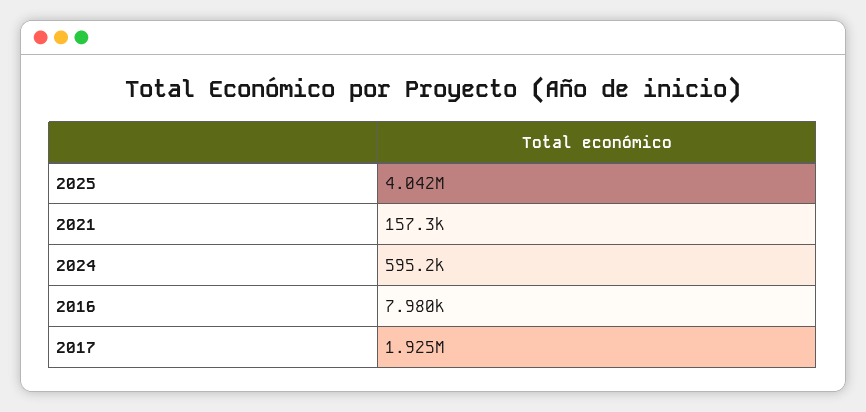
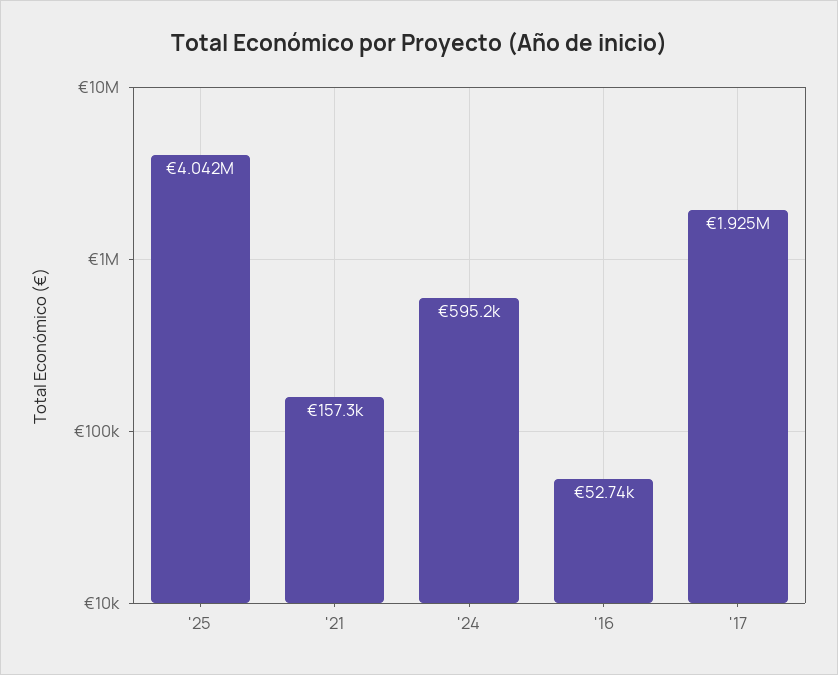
  {
    "2025": 4042000,
    "2021": 157300,
    "2024": 595200,
-   "2016": 7980,
+   "2016": 52740,
    "2017": 1925000
  }

